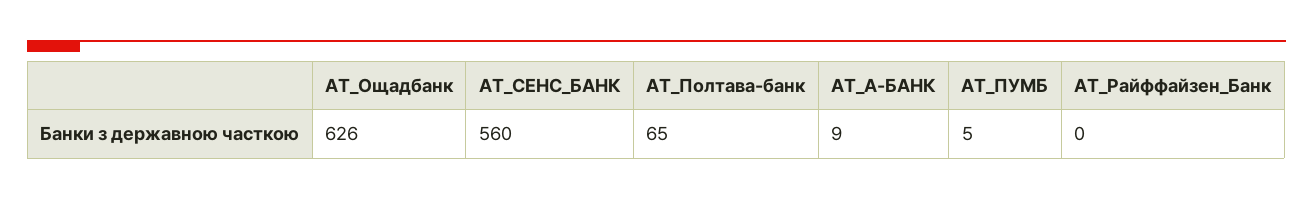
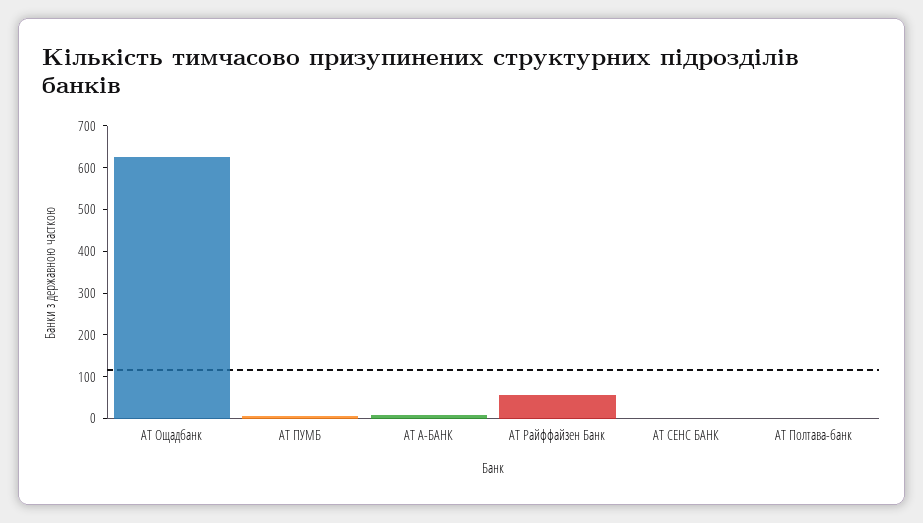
  {
    "АТ_Ощадбанк": 626,
-   "АТ_СЕНС_БАНК": 560,
+   "АТ_СЕНС_БАНК": 0,
-   "АТ_Полтава-банк": 65,
+   "АТ_Полтава-банк": 0,
    "АТ_А-БАНК": 9,
    "АТ_ПУМБ": 5,
-   "АТ_Райффайзен_Банк": 0
+   "АТ_Райффайзен_Банк": 60
  }

